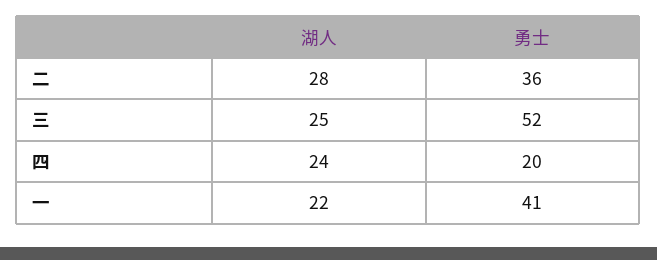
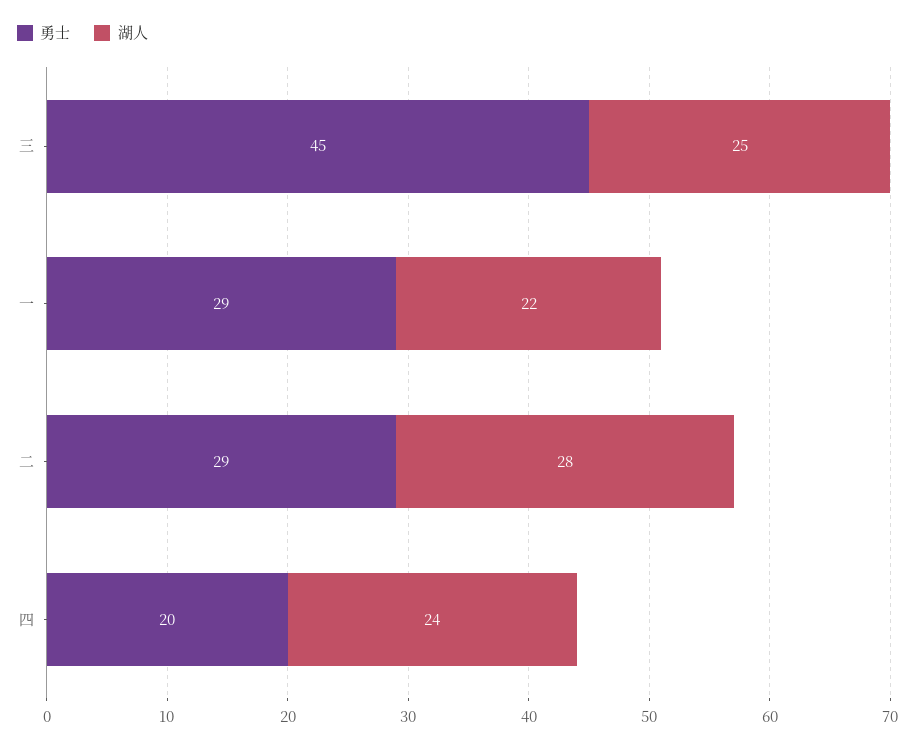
  {
    "湖人": {
      "二": 28,
      "三": 25,
      "四": 24,
      "一": 22
    },
    "勇士": {
-     "二": 36,
+     "二": 29,
-     "三": 52,
+     "三": 45,
      "四": 20,
-     "一": 41
+     "一": 29
    }
  }

